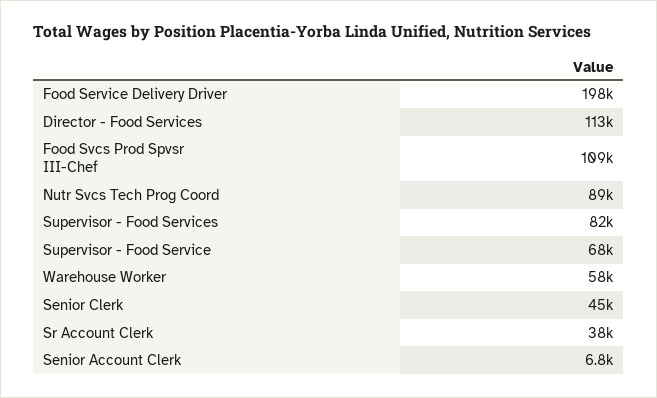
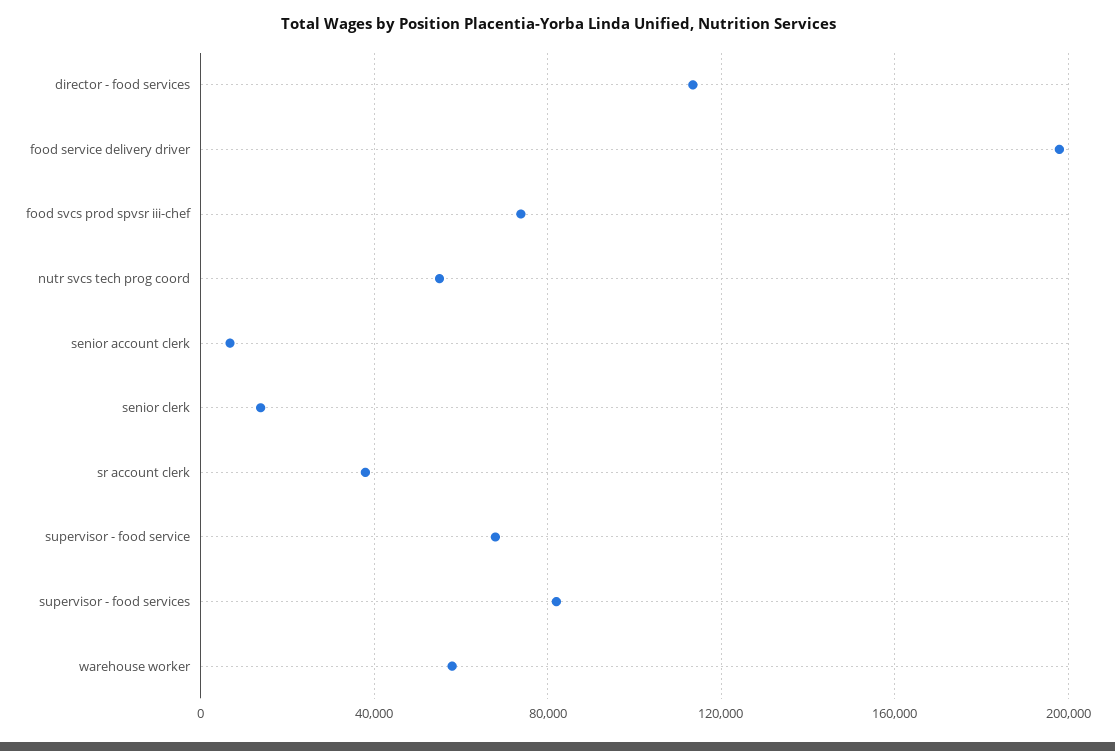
  {
    "Food Service Delivery Driver": 198000,
    "Director - Food Services": 113000,
-   "Food Svcs Prod Spvsr III-Chef": 109000,
+   "Food Svcs Prod Spvsr III-Chef": 75000,
-   "Nutr Svcs Tech Prog Coord": 89000,
+   "Nutr Svcs Tech Prog Coord": 55000,
    "Supervisor - Food Services": 82000,
    "Supervisor - Food Service": 68000,
    "Warehouse Worker": 58000,
-   "Senior Clerk": 45000,
+   "Senior Clerk": 15000,
    "Sr Account Clerk": 38000,
    "Senior Account Clerk": 6800
  }

